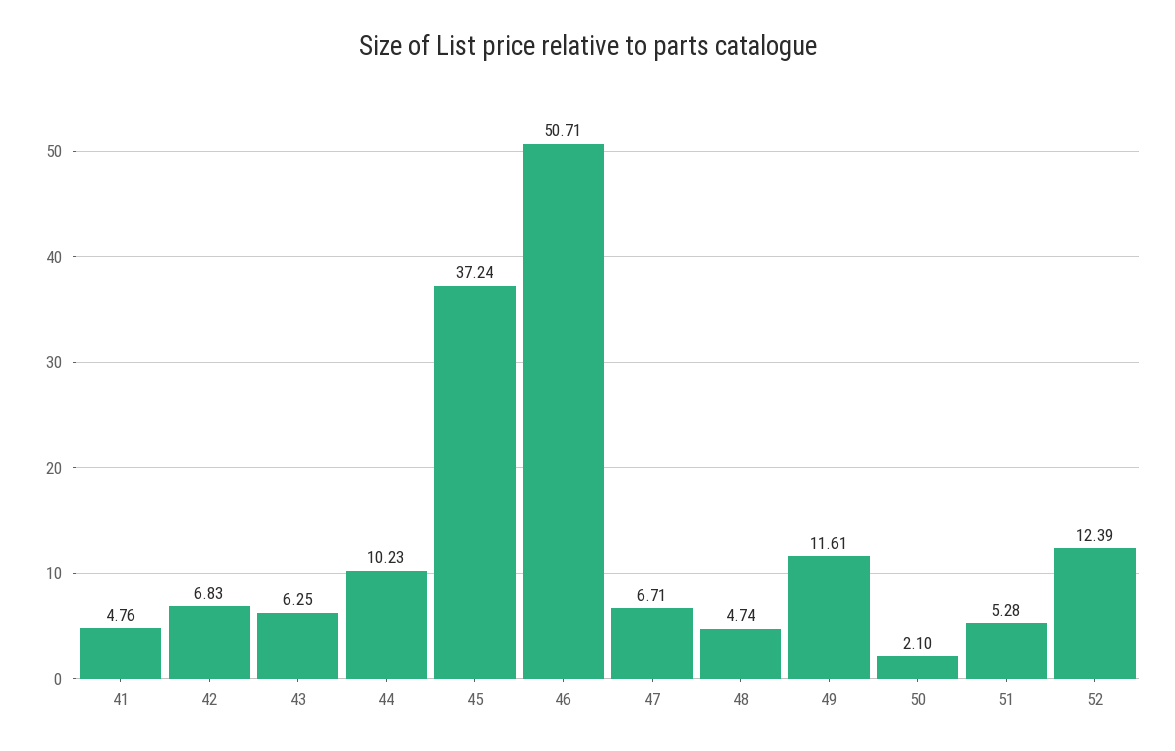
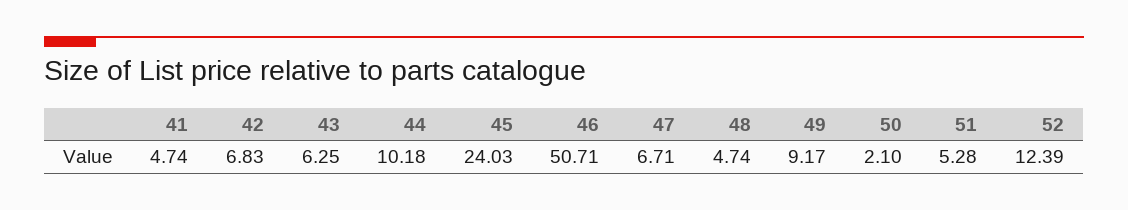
  {
-   "41": 4.76,
+   "41": 4.74,
    "42": 6.83,
    "43": 6.25,
-   "44": 10.23,
+   "44": 10.18,
-   "45": 37.24,
+   "45": 24.03,
    "46": 50.71,
    "47": 6.71,
    "48": 4.74,
-   "49": 11.61,
+   "49": 9.17,
    "50": 2.1,
    "51": 5.28,
    "52": 12.39
  }

